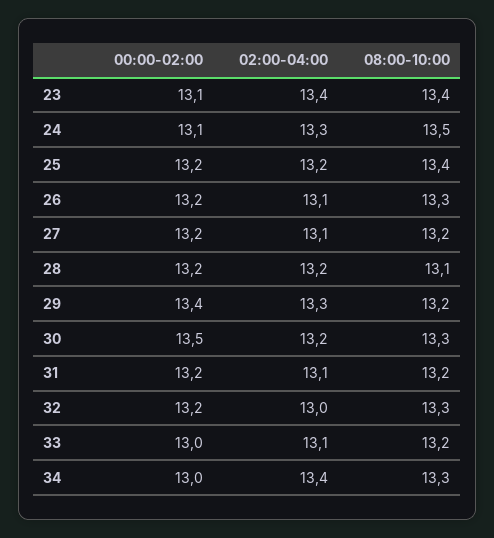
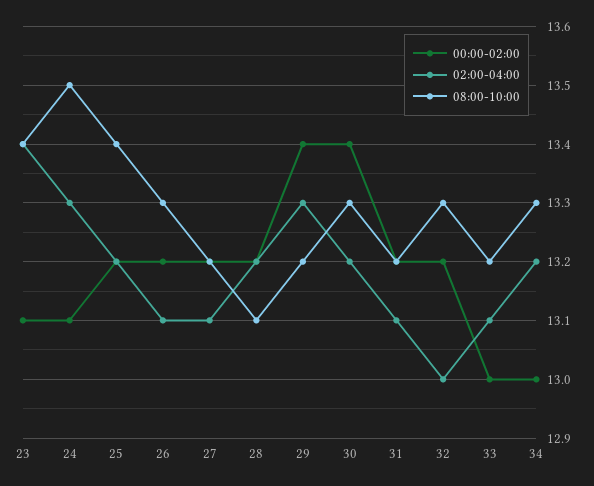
  {
    "00:00-02:00": {
      "23": 13.1,
      "24": 13.1,
      "25": 13.2,
      "26": 13.2,
      "27": 13.2,
      "28": 13.2,
      "29": 13.4,
-     "30": 13.5,
+     "30": 13.4,
      "31": 13.2,
      "32": 13.2,
      "33": 13,
      "34": 13
    },
    "02:00-04:00": {
      "23": 13.4,
      "24": 13.3,
      "25": 13.2,
      "26": 13.1,
      "27": 13.1,
      "28": 13.2,
      "29": 13.3,
      "30": 13.2,
      "31": 13.1,
      "32": 13,
      "33": 13.1,
-     "34": 13.4
+     "34": 13.2
    },
    "08:00-10:00": {
      "23": 13.4,
      "24": 13.5,
      "25": 13.4,
      "26": 13.3,
      "27": 13.2,
      "28": 13.1,
      "29": 13.2,
      "30": 13.3,
      "31": 13.2,
      "32": 13.3,
      "33": 13.2,
      "34": 13.3
    }
  }

